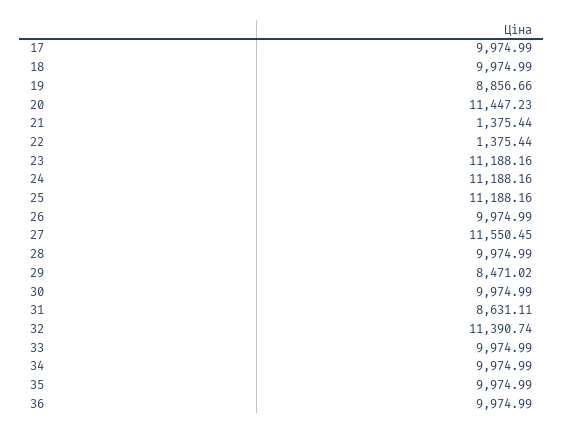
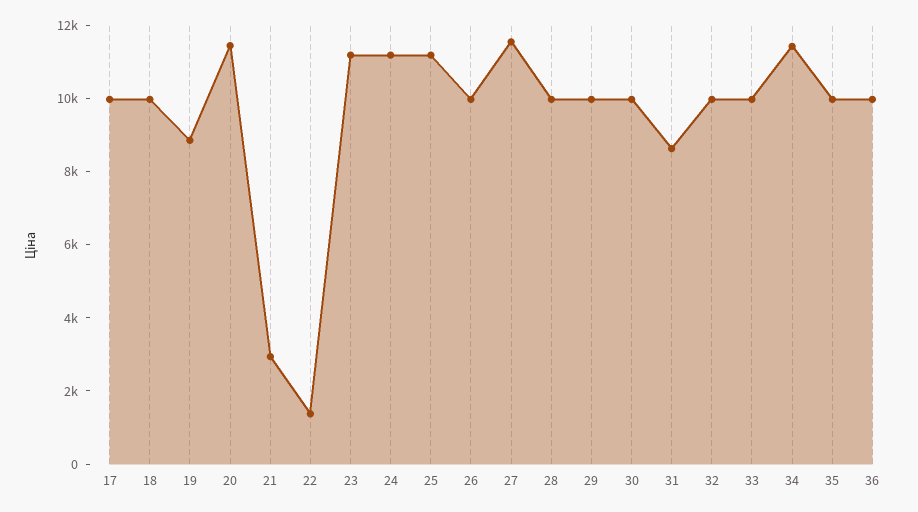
  {
    "17": 9974.99,
    "18": 9974.99,
    "19": 8856.66,
    "20": 11447.23,
-   "21": 1375.44,
+   "21": 3000,
    "22": 1375.44,
    "23": 11188.16,
    "24": 11188.16,
    "25": 11188.16,
    "26": 9974.99,
    "27": 11550.45,
    "28": 9974.99,
-   "29": 8471.02,
+   "29": 10000,
    "30": 9974.99,
    "31": 8631.11,
-   "32": 11390.74,
+   "32": 10000,
    "33": 9974.99,
-   "34": 9974.99,
+   "34": 11500,
    "35": 9974.99,
    "36": 9974.99
  }

